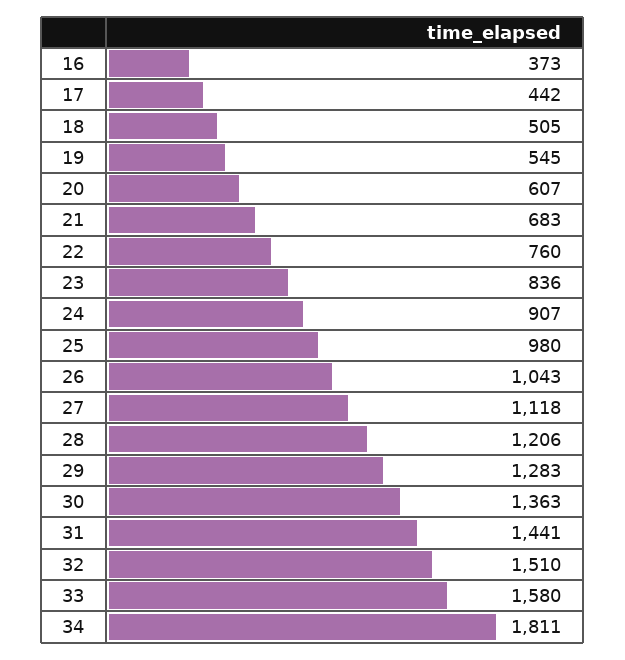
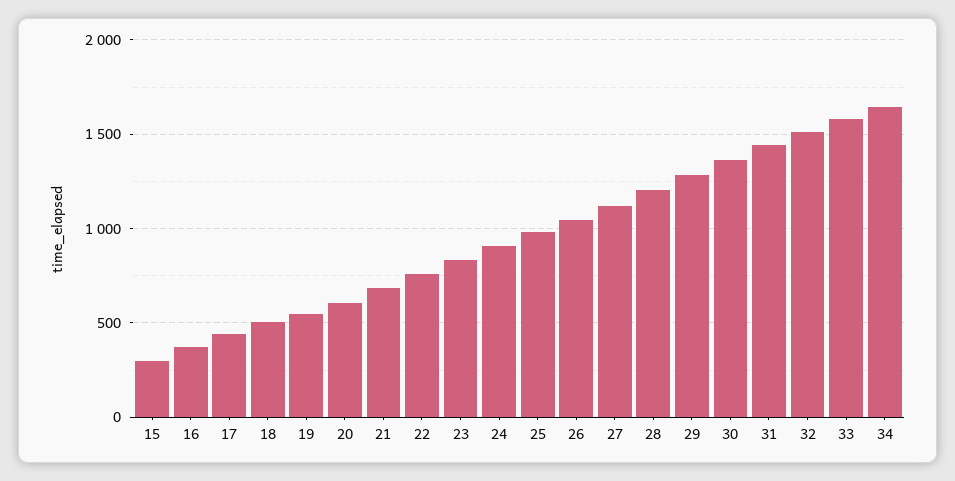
  {
    "16": 373,
    "17": 442,
    "18": 505,
    "19": 545,
    "20": 607,
    "21": 683,
    "22": 760,
    "23": 836,
    "24": 907,
    "25": 980,
    "26": 1043,
    "27": 1118,
    "28": 1206,
    "29": 1283,
    "30": 1363,
    "31": 1441,
    "32": 1510,
    "33": 1580,
-   "34": 1811
+   "34": 1650,
+   "15": 300
  }

